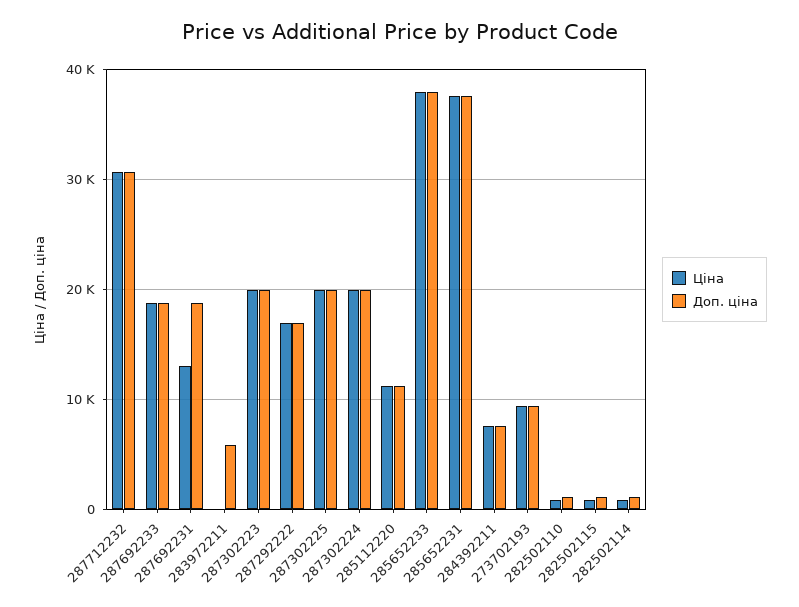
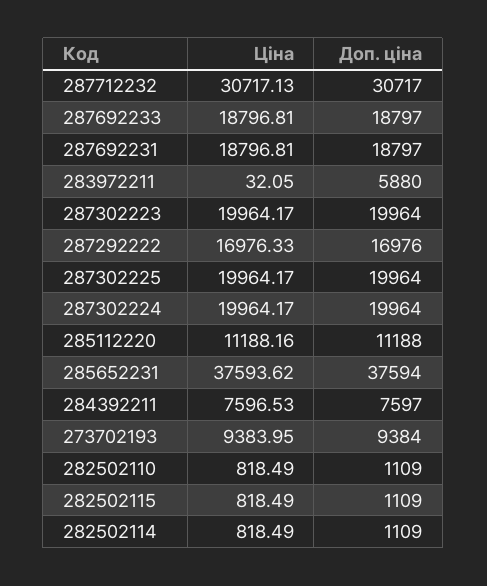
  {
    "Ціна": {
      "287712232": 30717.13,
      "287692233": 18796.81,
-     "287692231": 13000,
+     "287692231": 18796.81,
      "283972211": 32.05,
      "287302223": 19964.17,
      "287292222": 16976.33,
      "287302225": 19964.17,
      "287302224": 19964.17,
      "285112220": 11188.16,
-     "285652233": 38000,
      "285652231": 37593.62,
      "284392211": 7596.53,
      "273702193": 9383.95,
      "282502110": 818.49,
      "282502115": 818.49,
      "282502114": 818.49
    },
    "Доп. ціна": {
      "287712232": 30717,
      "287692233": 18797,
      "287692231": 18797,
      "283972211": 5880,
      "287302223": 19964,
      "287292222": 16976,
      "287302225": 19964,
      "287302224": 19964,
      "285112220": 11188,
-     "285652233": 38000,
      "285652231": 37594,
      "284392211": 7597,
      "273702193": 9384,
      "282502110": 1109,
      "282502115": 1109,
      "282502114": 1109
    }
  }

